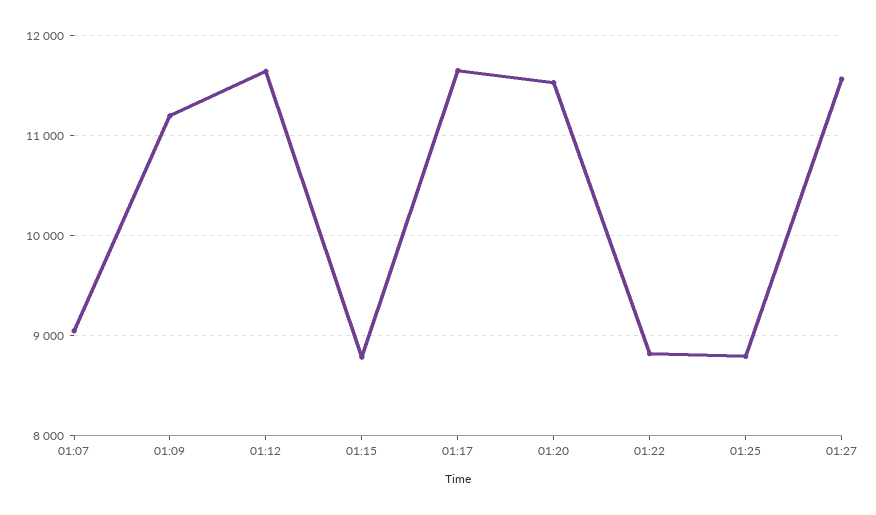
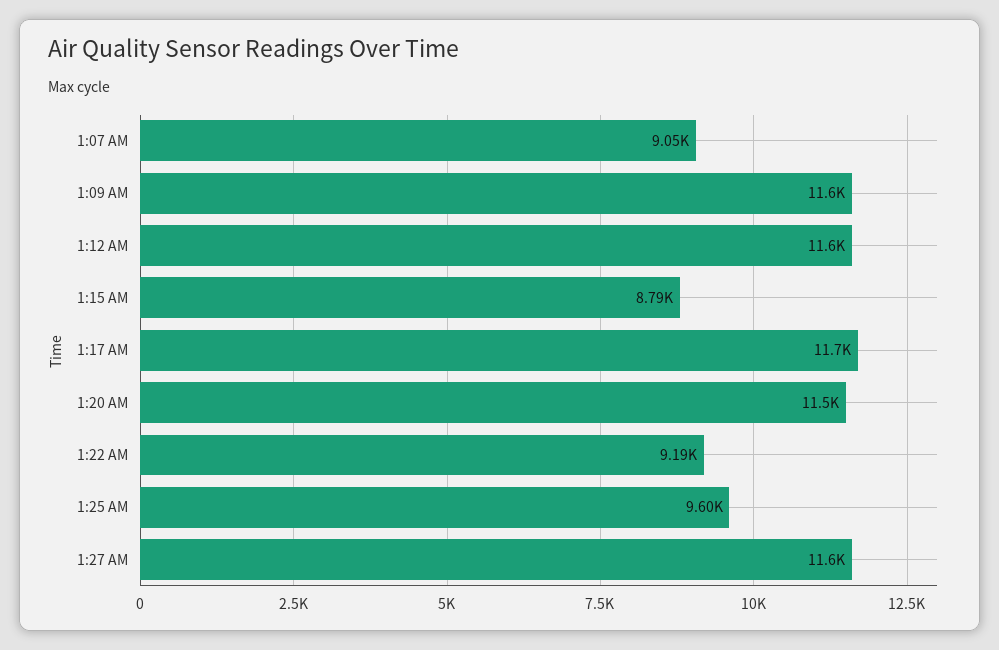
  {
    "01:07": 9050,
-   "01:09": 11200,
+   "01:09": 11600,
    "01:12": 11600,
    "01:15": 8790,
    "01:17": 11700,
    "01:20": 11500,
-   "01:22": 8800,
+   "01:22": 9190,
-   "01:25": 8800,
+   "01:25": 9600,
    "01:27": 11600
  }

